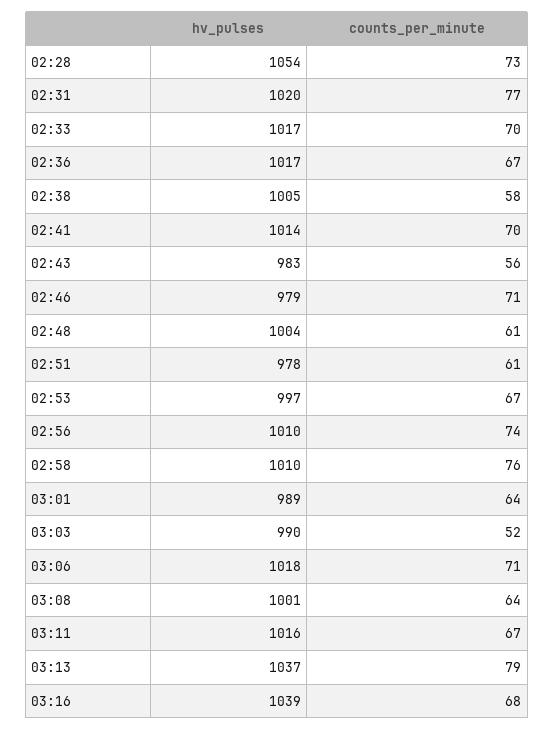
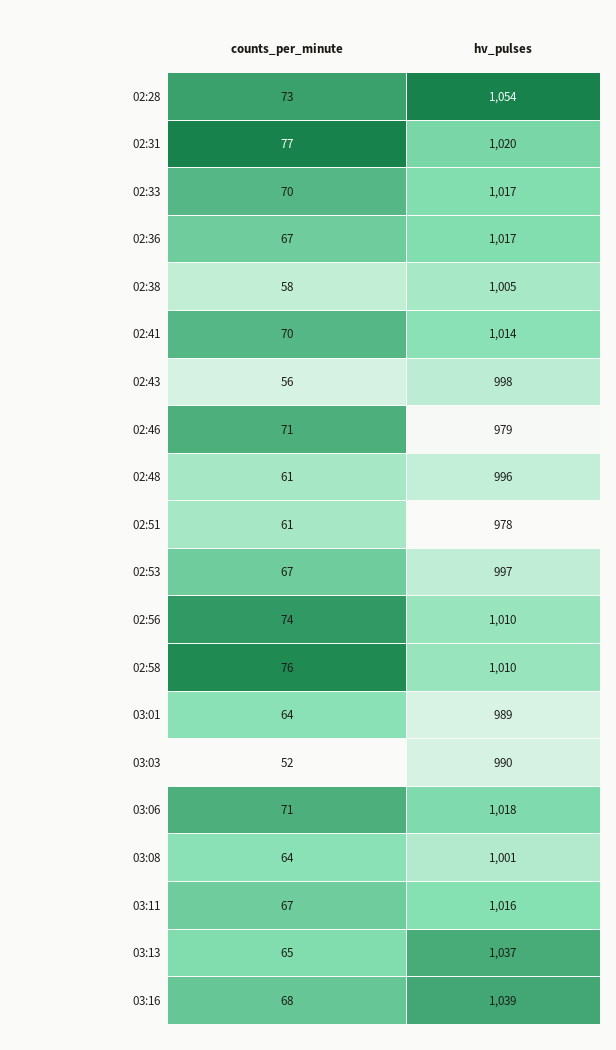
  {
    "hv_pulses": {
      "02:28": 1054,
      "02:31": 1020,
      "02:33": 1017,
      "02:36": 1017,
      "02:38": 1005,
      "02:41": 1014,
-     "02:43": 983,
+     "02:43": 998,
      "02:46": 979,
-     "02:48": 1004,
+     "02:48": 996,
      "02:51": 978,
      "02:53": 997,
      "02:56": 1010,
      "02:58": 1010,
      "03:01": 989,
      "03:03": 990,
      "03:06": 1018,
      "03:08": 1001,
      "03:11": 1016,
      "03:13": 1037,
      "03:16": 1039
    },
    "counts_per_minute": {
      "02:28": 73,
      "02:31": 77,
      "02:33": 70,
      "02:36": 67,
      "02:38": 58,
      "02:41": 70,
      "02:43": 56,
      "02:46": 71,
      "02:48": 61,
      "02:51": 61,
      "02:53": 67,
      "02:56": 74,
      "02:58": 76,
      "03:01": 64,
      "03:03": 52,
      "03:06": 71,
      "03:08": 64,
      "03:11": 67,
-     "03:13": 79,
+     "03:13": 65,
      "03:16": 68
    }
  }

